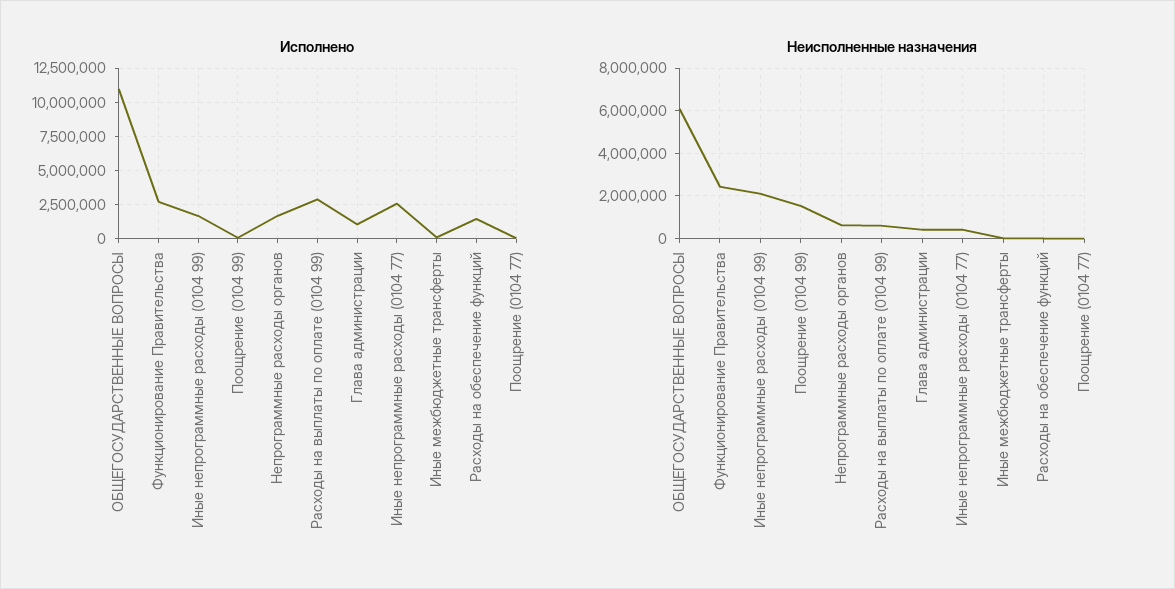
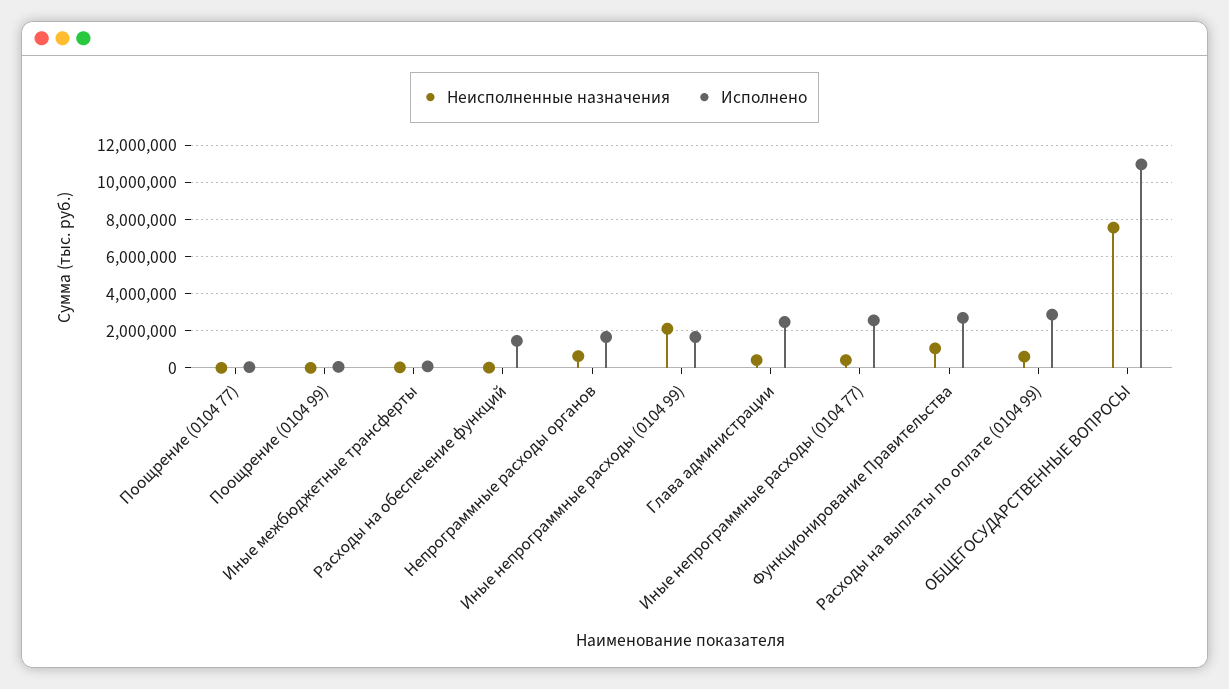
  {
    "Исполнено": {
      "ОБЩЕГОСУДАРСТВЕННЫЕ ВОПРОСЫ": 11000000,
      "Функционирование Правительства": 2500000,
      "Иные непрограммные расходы (0104 99)": 1500000,
      "Поощрение (0104 99)": 0,
      "Непрограммные расходы органов": 1500000,
      "Расходы на выплаты по оплате (0104 99)": 3000000,
-     "Глава администрации": 1000000,
+     "Глава администрации": 2500000,
      "Иные непрограммные расходы (0104 77)": 2500000,
      "Иные межбюджетные трансферты": 0,
      "Расходы на обеспечение функций": 1500000,
      "Поощрение (0104 77)": 0
    },
    "Неисполненные назначения": {
-     "ОБЩЕГОСУДАРСТВЕННЫЕ ВОПРОСЫ": 6000000,
+     "ОБЩЕГОСУДАРСТВЕННЫЕ ВОПРОСЫ": 7500000,
-     "Функционирование Правительства": 2500000,
+     "Функционирование Правительства": 1000000,
      "Иные непрограммные расходы (0104 99)": 2000000,
-     "Поощрение (0104 99)": 1500000,
+     "Поощрение (0104 99)": 0,
      "Непрограммные расходы органов": 500000,
      "Расходы на выплаты по оплате (0104 99)": 500000,
      "Глава администрации": 500000,
      "Иные непрограммные расходы (0104 77)": 500000,
      "Иные межбюджетные трансферты": 0,
      "Расходы на обеспечение функций": 0,
      "Поощрение (0104 77)": 0
    }
  }

